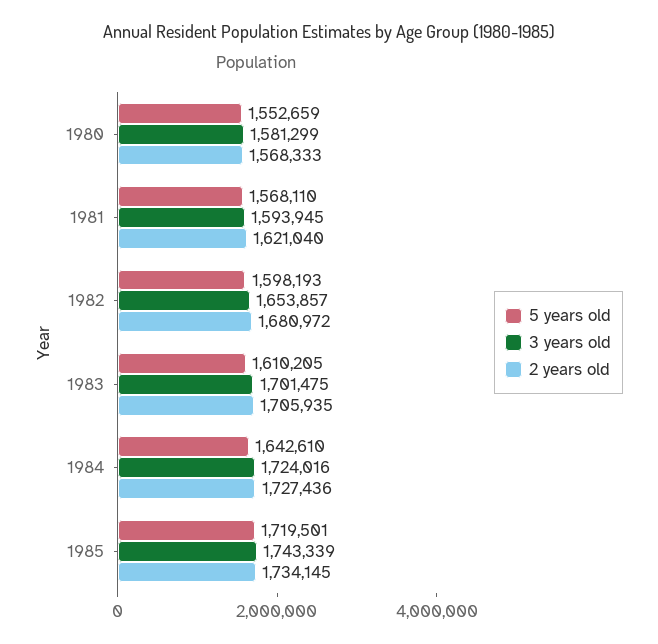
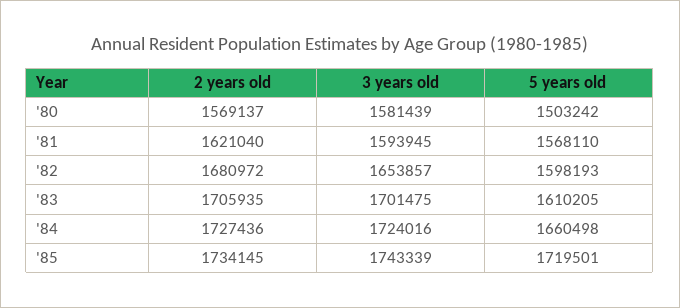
  {
    "5 years old": {
-     "1980": 1552659,
+     "1980": 1503242,
      "1981": 1568110,
      "1982": 1598193,
      "1983": 1610205,
-     "1984": 1642610,
+     "1984": 1660498,
      "1985": 1719501
    },
    "3 years old": {
-     "1980": 1581299,
+     "1980": 1581439,
      "1981": 1593945,
      "1982": 1653857,
      "1983": 1701475,
      "1984": 1724016,
      "1985": 1743339
    },
    "2 years old": {
-     "1980": 1568333,
+     "1980": 1569137,
      "1981": 1621040,
      "1982": 1680972,
      "1983": 1705935,
      "1984": 1727436,
      "1985": 1734145
    }
  }

